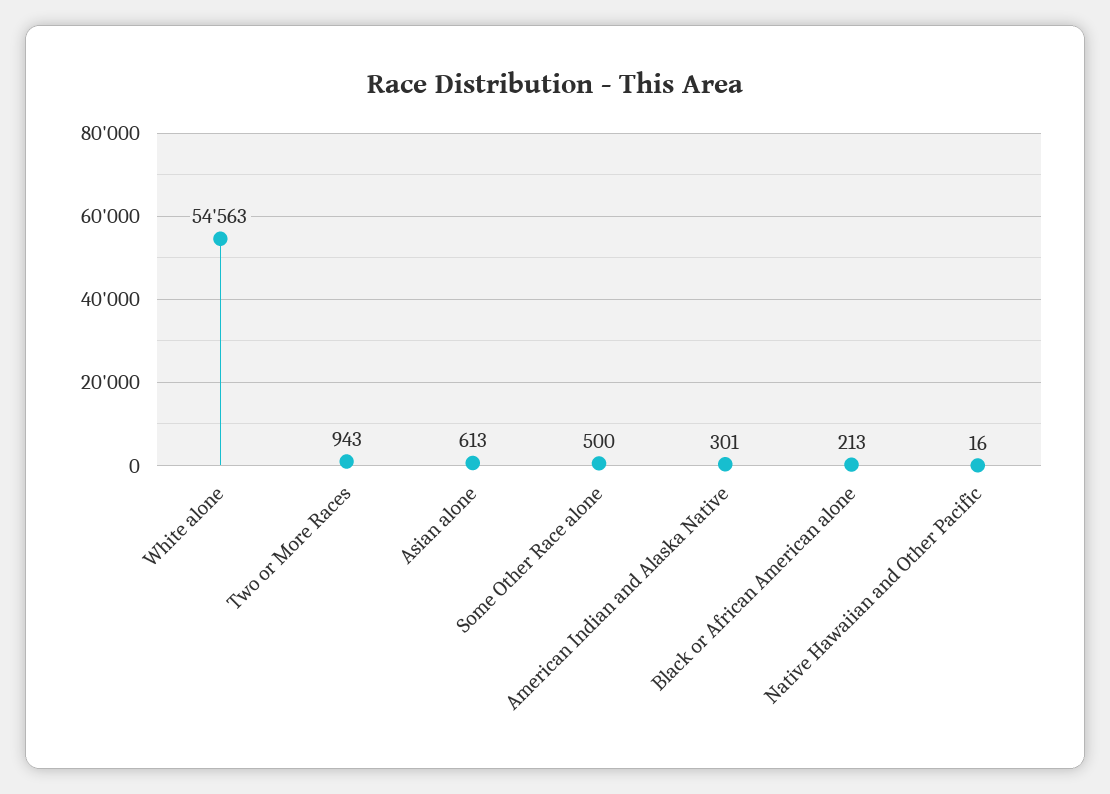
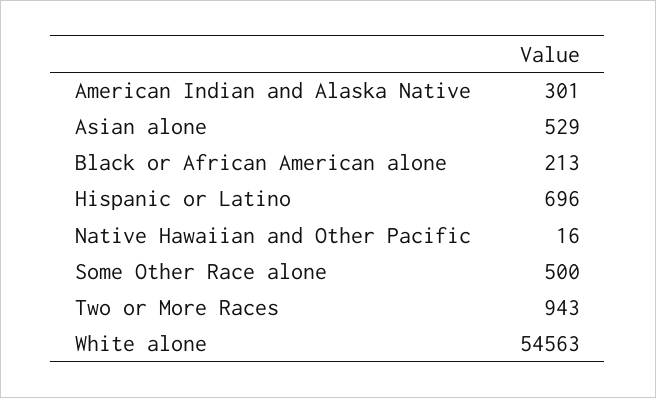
  {
    "White alone": 54563,
    "Two or More Races": 943,
-   "Asian alone": 613,
+   "Asian alone": 529,
    "Some Other Race alone": 500,
    "American Indian and Alaska Native": 301,
    "Black or African American alone": 213,
-   "Native Hawaiian and Other Pacific": 16
+   "Native Hawaiian and Other Pacific": 16,
+   "Hispanic or Latino": 696
  }

